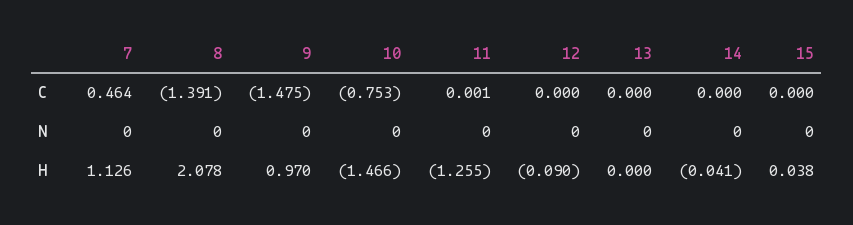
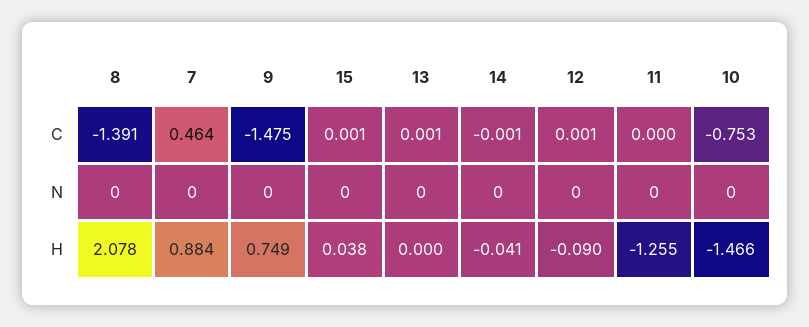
  {
    "7": {
      "C": 0.464,
      "N": 0,
-     "H": 1.126
+     "H": 0.884
    },
    "8": {
      "C": -1.391,
      "N": 0,
      "H": 2.078
    },
    "9": {
      "C": -1.475,
      "N": 0,
-     "H": 0.97
+     "H": 0.749
    },
    "10": {
      "C": -0.753,
      "N": 0,
      "H": -1.466
    },
    "11": {
-     "C": 0.001,
+     "C": 0,
      "N": 0,
      "H": -1.255
    },
    "12": {
-     "C": 0,
+     "C": 0.001,
      "N": 0,
      "H": -0.09
    },
    "13": {
-     "C": 0,
+     "C": 0.001,
      "N": 0,
      "H": 0
    },
    "14": {
-     "C": 0,
+     "C": -0.001,
      "N": 0,
      "H": -0.041
    },
    "15": {
-     "C": 0,
+     "C": 0.001,
      "N": 0,
      "H": 0.038
    }
  }

